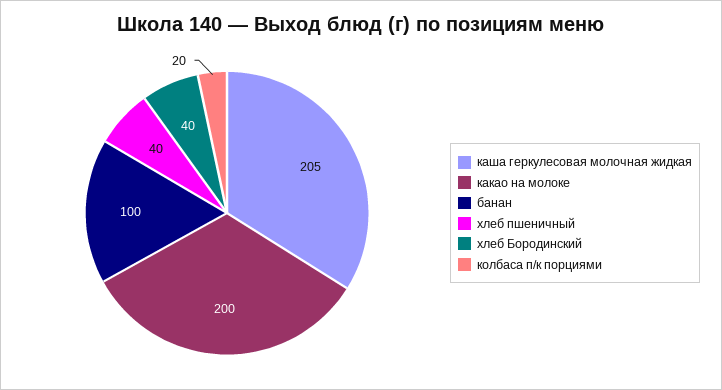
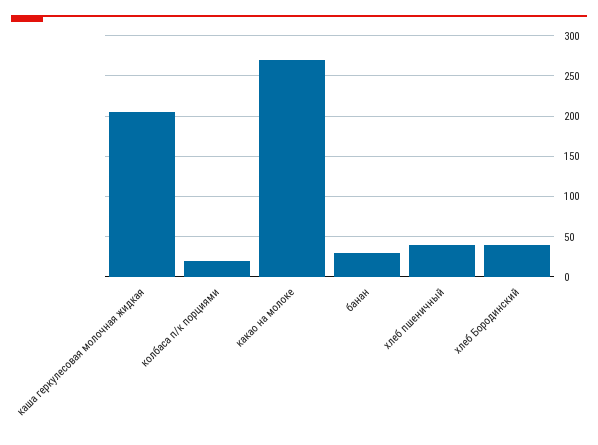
  {
    "каша геркулесовая молочная жидкая": 205,
-   "какао на молоке": 200,
+   "какао на молоке": 270,
-   "банан": 100,
+   "банан": 30,
    "хлеб пшеничный": 40,
    "хлеб Бородинский": 40,
    "колбаса п/к порциями": 20
  }

